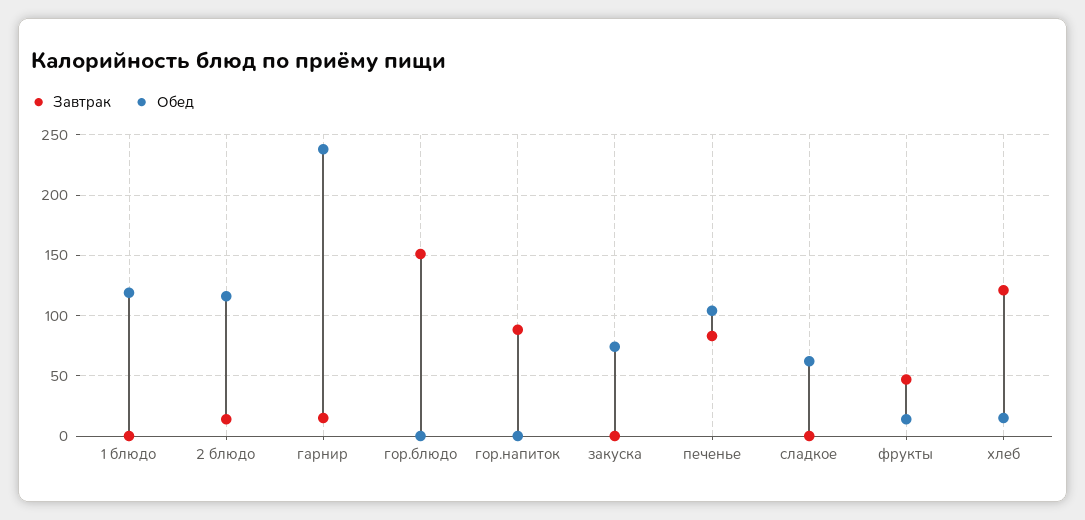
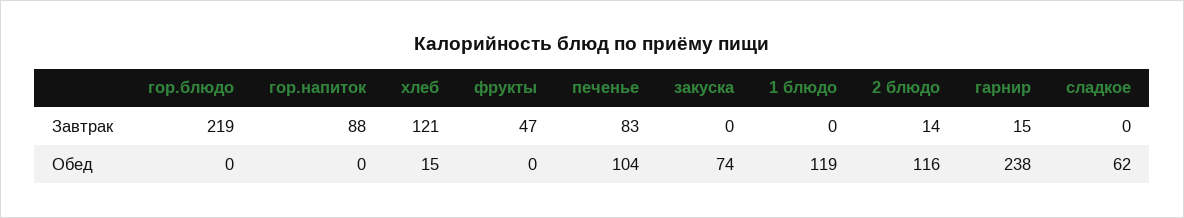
  {
    "Завтрак": {
      "1 блюдо": 0,
      "2 блюдо": 14,
      "гарнир": 15,
-     "гор.блюдо": 150,
+     "гор.блюдо": 219,
      "гор.напиток": 88,
      "закуска": 0,
      "печенье": 83,
      "сладкое": 0,
      "фрукты": 47,
      "хлеб": 121
    },
    "Обед": {
      "1 блюдо": 119,
      "2 блюдо": 116,
      "гарнир": 238,
      "гор.блюдо": 0,
      "гор.напиток": 0,
      "закуска": 74,
      "печенье": 104,
      "сладкое": 62,
-     "фрукты": 15,
+     "фрукты": 0,
      "хлеб": 15
    }
  }

